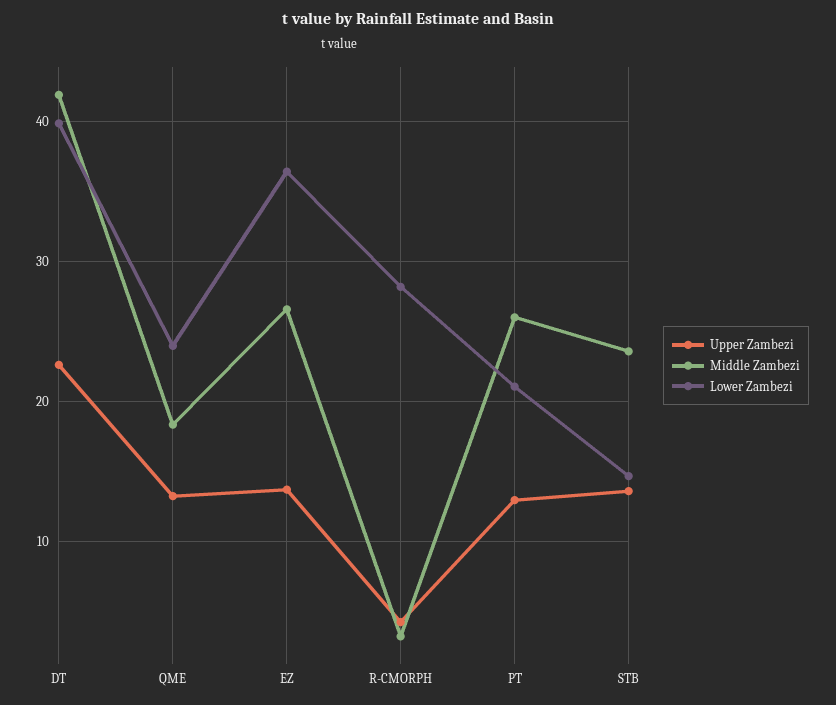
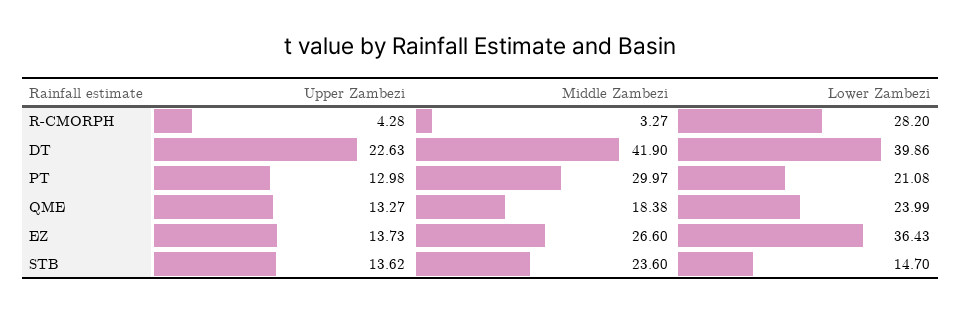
  {
    "Upper Zambezi": {
      "DT": 22.63,
      "QME": 13.27,
      "EZ": 13.73,
      "R-CMORPH": 4.28,
      "PT": 12.98,
      "STB": 13.62
    },
    "Middle Zambezi": {
      "DT": 41.9,
      "QME": 18.38,
      "EZ": 26.6,
      "R-CMORPH": 3.27,
-     "PT": 26,
+     "PT": 29.97,
      "STB": 23.6
    },
    "Lower Zambezi": {
      "DT": 39.86,
      "QME": 23.99,
      "EZ": 36.43,
      "R-CMORPH": 28.2,
      "PT": 21.08,
      "STB": 14.7
    }
  }

